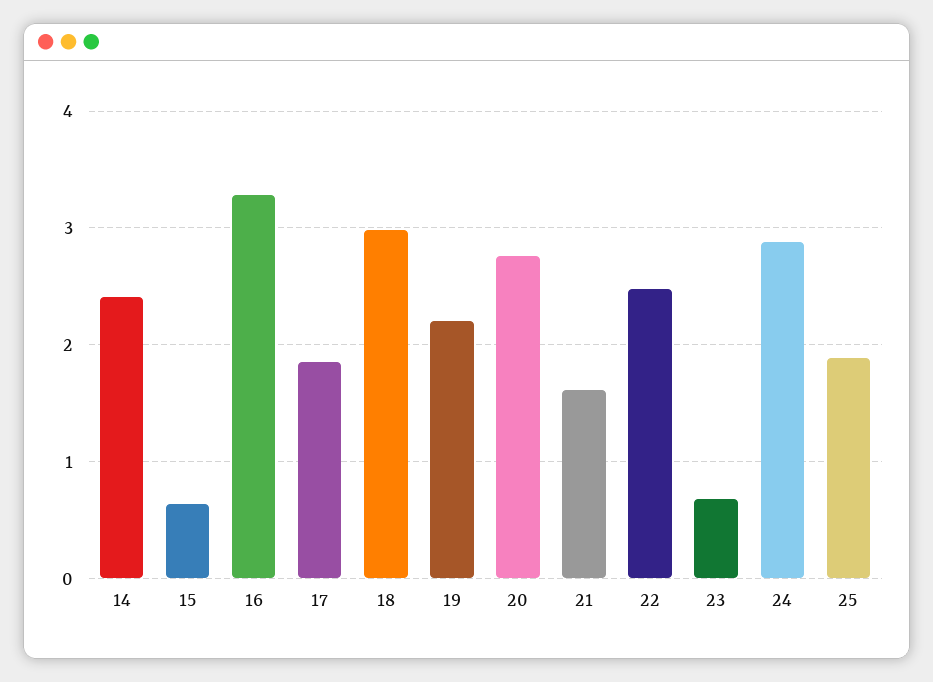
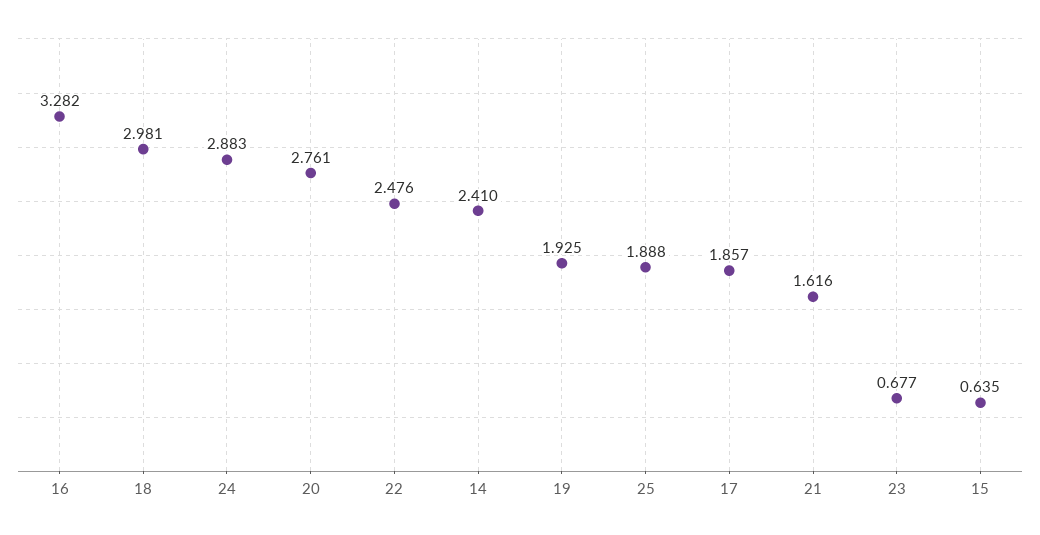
  {
    "14": 2.41,
    "15": 0.635,
    "16": 3.282,
    "17": 1.857,
    "18": 2.981,
-   "19": 2.2,
+   "19": 1.925,
    "20": 2.761,
    "21": 1.616,
    "22": 2.476,
    "23": 0.677,
    "24": 2.883,
    "25": 1.888
  }

